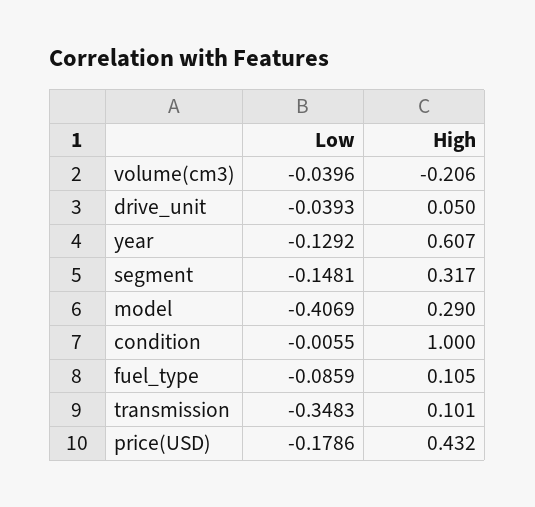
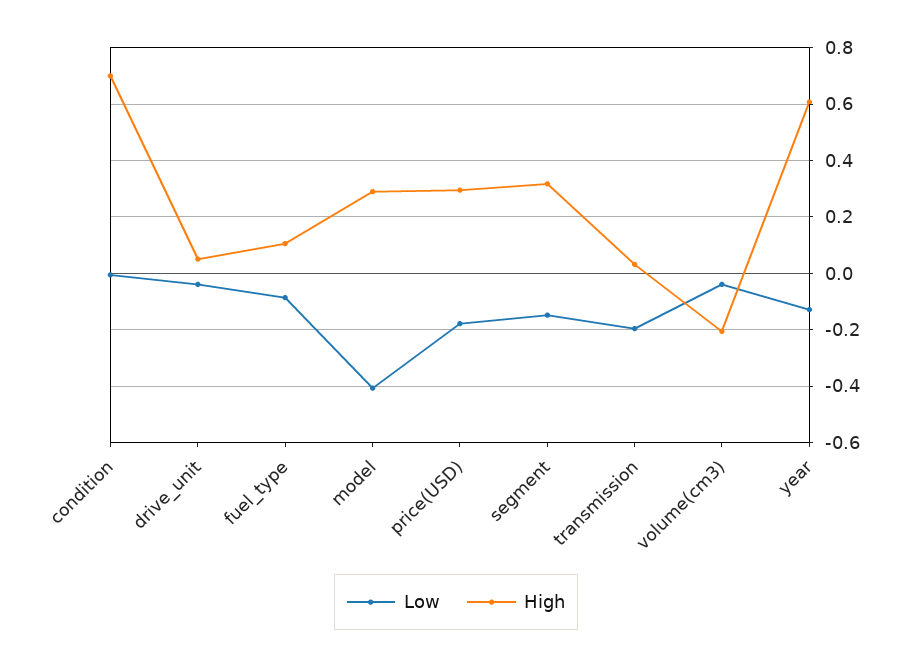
  {
    "Low": {
      "volume(cm3)": -0.0396,
      "drive_unit": -0.0393,
      "year": -0.1292,
      "segment": -0.1481,
      "model": -0.4069,
      "condition": -0.0055,
      "fuel_type": -0.0859,
-     "transmission": -0.3483,
+     "transmission": -0.2,
      "price(USD)": -0.1786
    },
    "High": {
      "volume(cm3)": -0.206,
      "drive_unit": 0.05,
      "year": 0.607,
      "segment": 0.317,
      "model": 0.29,
-     "condition": 1,
+     "condition": 0.7,
      "fuel_type": 0.105,
-     "transmission": 0.101,
+     "transmission": 0.025,
-     "price(USD)": 0.432
+     "price(USD)": 0.3
    }
  }

